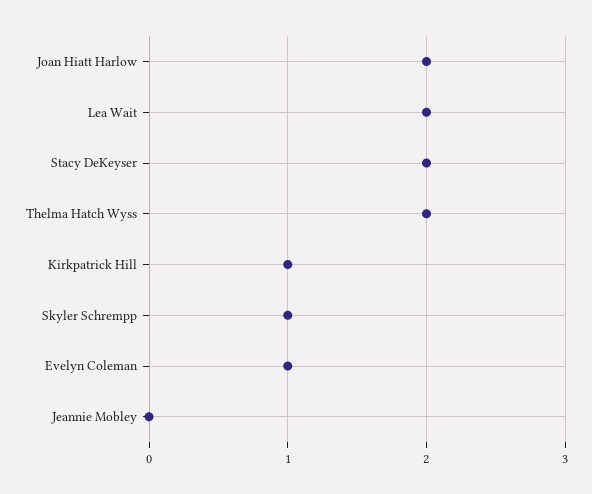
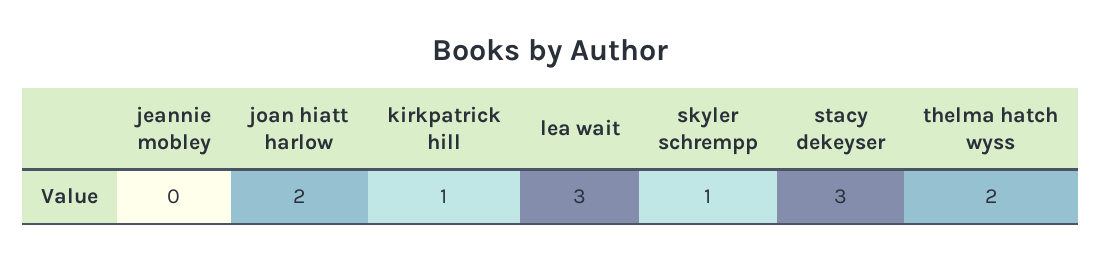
  {
    "Joan Hiatt Harlow": 2,
-   "Lea Wait": 2,
+   "Lea Wait": 3,
-   "Stacy DeKeyser": 2,
+   "Stacy DeKeyser": 3,
    "Thelma Hatch Wyss": 2,
    "Kirkpatrick Hill": 1,
    "Skyler Schrempp": 1,
-   "Evelyn Coleman": 1,
    "Jeannie Mobley": 0
  }

